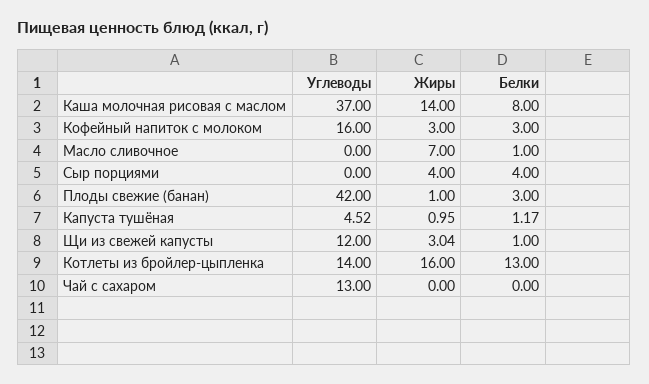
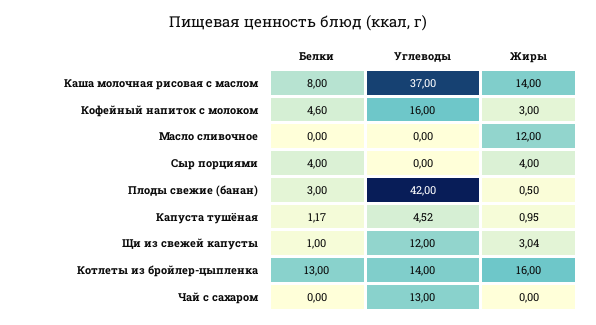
  {
    "Углеводы": {
      "Каша молочная рисовая с маслом": 37,
      "Кофейный напиток с молоком": 16,
      "Масло сливочное": 0,
      "Сыр порциями": 0,
      "Плоды свежие (банан)": 42,
      "Капуста тушёная": 4.52,
      "Щи из свежей капусты": 12,
      "Котлеты из бройлер-цыпленка": 14,
      "Чай с сахаром": 13
    },
    "Жиры": {
      "Каша молочная рисовая с маслом": 14,
      "Кофейный напиток с молоком": 3,
-     "Масло сливочное": 7,
+     "Масло сливочное": 12,
      "Сыр порциями": 4,
-     "Плоды свежие (банан)": 1,
+     "Плоды свежие (банан)": 0.5,
      "Капуста тушёная": 0.95,
      "Щи из свежей капусты": 3.04,
      "Котлеты из бройлер-цыпленка": 16,
      "Чай с сахаром": 0
    },
    "Белки": {
      "Каша молочная рисовая с маслом": 8,
-     "Кофейный напиток с молоком": 3,
+     "Кофейный напиток с молоком": 4.6,
-     "Масло сливочное": 1,
+     "Масло сливочное": 0,
      "Сыр порциями": 4,
      "Плоды свежие (банан)": 3,
      "Капуста тушёная": 1.17,
      "Щи из свежей капусты": 1,
      "Котлеты из бройлер-цыпленка": 13,
      "Чай с сахаром": 0
    }
  }

